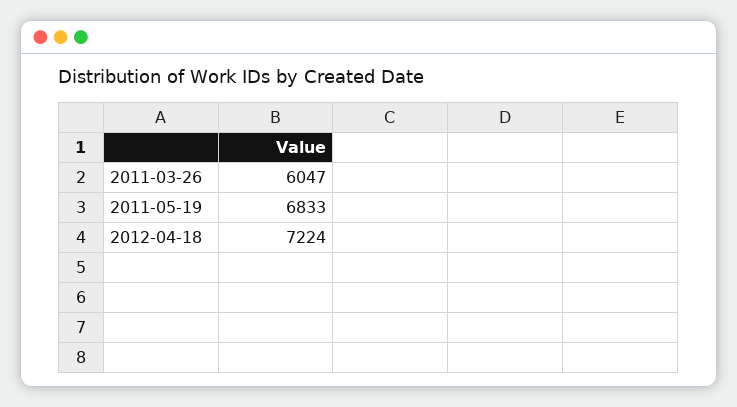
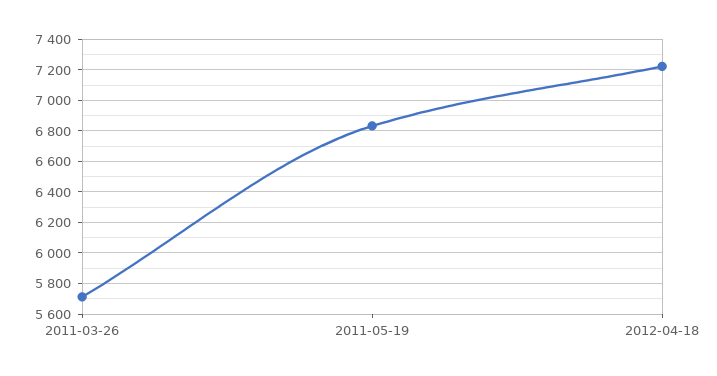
  {
-   "2011-03-26": 6047,
+   "2011-03-26": 5700,
    "2011-05-19": 6833,
    "2012-04-18": 7224
  }

